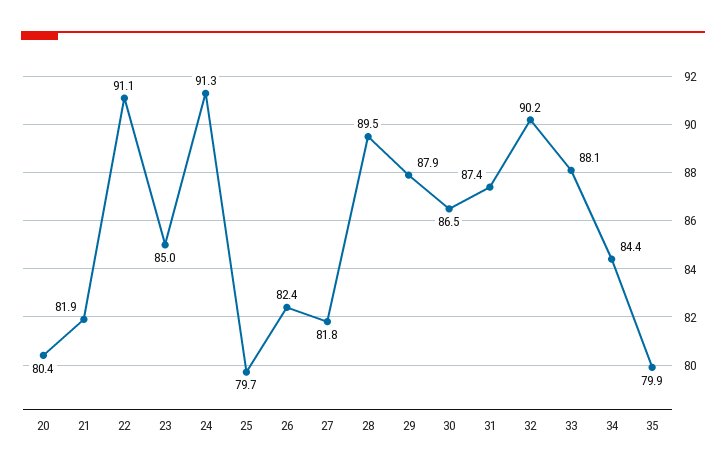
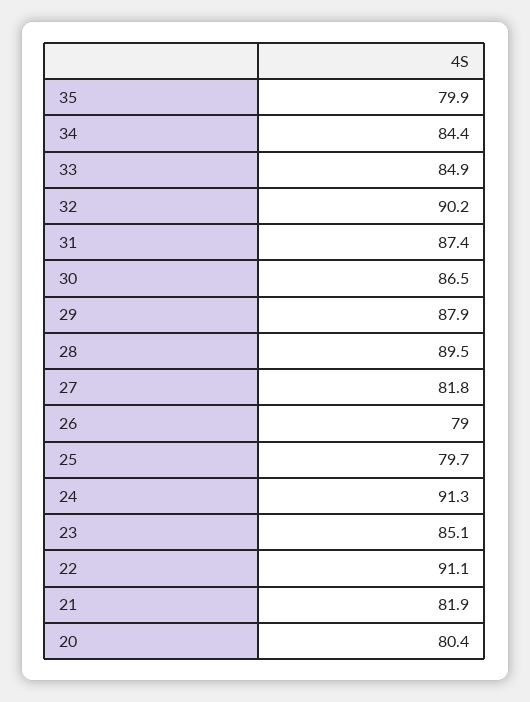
  {
    "20": 80.4,
    "21": 81.9,
    "22": 91.1,
-   "23": 85,
+   "23": 85.1,
    "24": 91.3,
    "25": 79.7,
-   "26": 82.4,
+   "26": 79,
    "27": 81.8,
    "28": 89.5,
    "29": 87.9,
    "30": 86.5,
    "31": 87.4,
    "32": 90.2,
-   "33": 88.1,
+   "33": 84.9,
    "34": 84.4,
    "35": 79.9
  }

